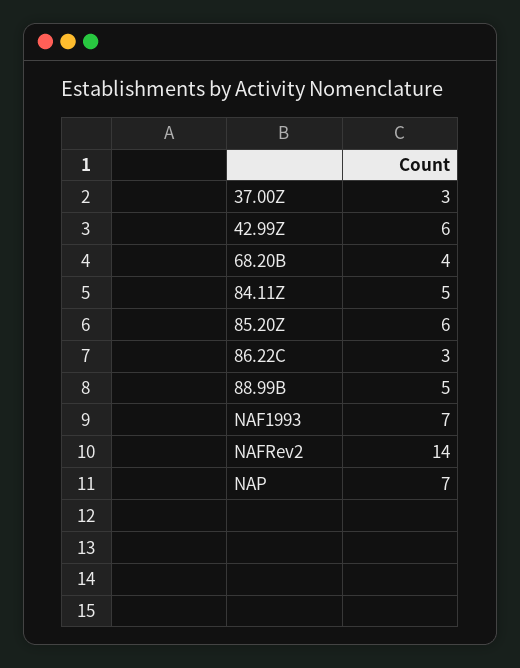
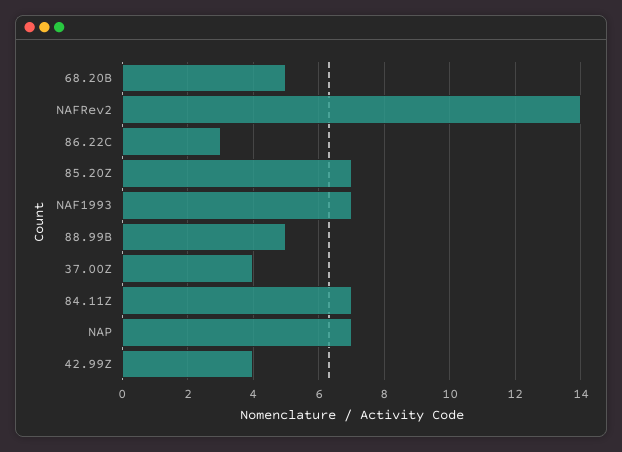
  {
-   "37.00Z": 3,
+   "37.00Z": 4,
-   "42.99Z": 6,
+   "42.99Z": 4,
-   "68.20B": 4,
+   "68.20B": 5,
-   "84.11Z": 5,
+   "84.11Z": 7,
-   "85.20Z": 6,
+   "85.20Z": 7,
    "86.22C": 3,
    "88.99B": 5,
    "NAF1993": 7,
    "NAFRev2": 14,
    "NAP": 7
  }

